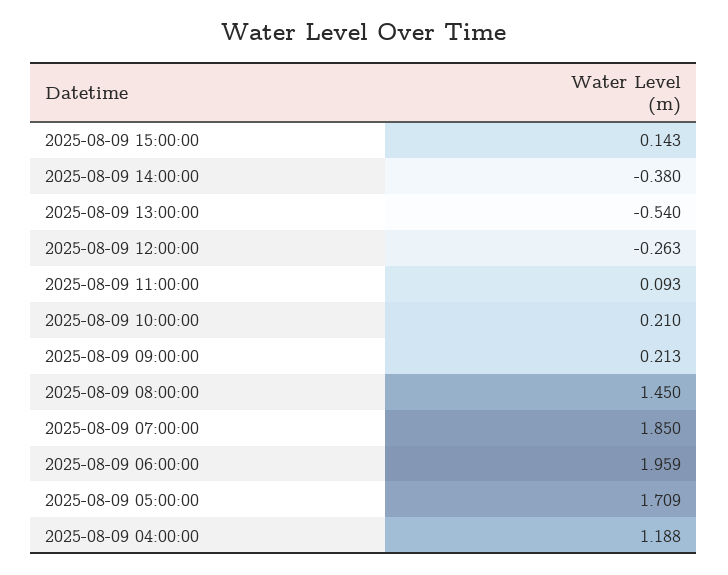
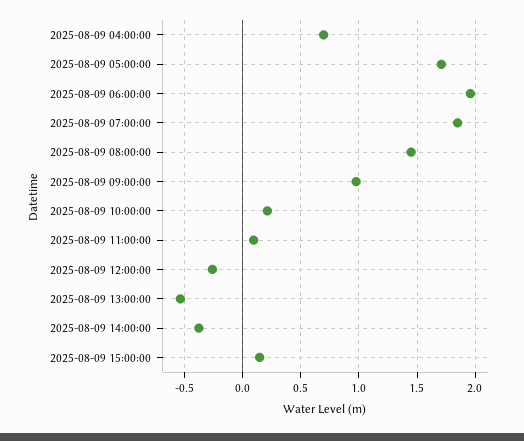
  {
    "2025-08-09 15:00:00": 0.143,
    "2025-08-09 14:00:00": -0.38,
    "2025-08-09 13:00:00": -0.54,
    "2025-08-09 12:00:00": -0.263,
    "2025-08-09 11:00:00": 0.093,
    "2025-08-09 10:00:00": 0.21,
-   "2025-08-09 09:00:00": 0.213,
+   "2025-08-09 09:00:00": 1,
    "2025-08-09 08:00:00": 1.45,
    "2025-08-09 07:00:00": 1.85,
    "2025-08-09 06:00:00": 1.959,
    "2025-08-09 05:00:00": 1.709,
-   "2025-08-09 04:00:00": 1.188
+   "2025-08-09 04:00:00": 0.7
  }

